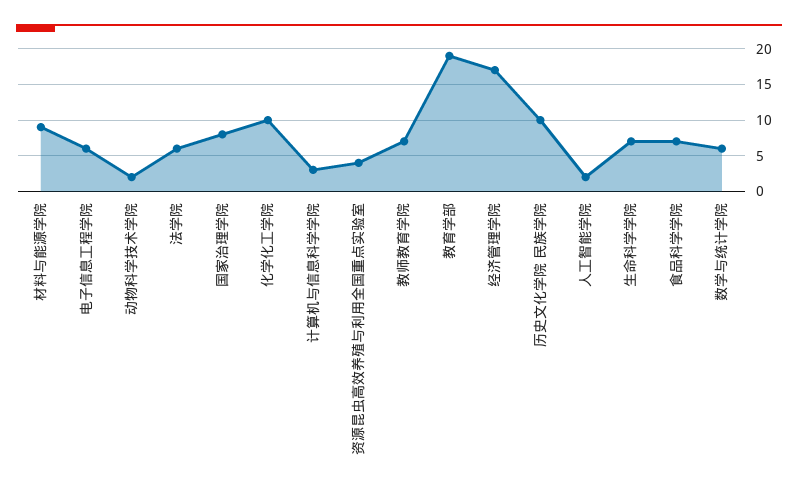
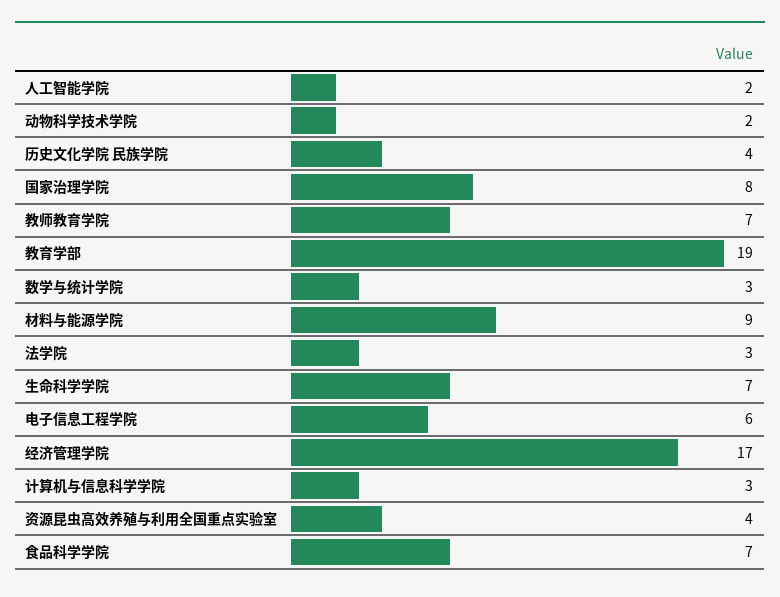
  {
    "材料与能源学院": 9,
    "电子信息工程学院": 6,
    "动物科学技术学院": 2,
-   "法学院": 6,
+   "法学院": 3,
    "国家治理学院": 8,
-   "化学化工学院": 10,
    "计算机与信息科学学院": 3,
    "资源昆虫高效养殖与利用全国重点实验室": 4,
    "教师教育学院": 7,
    "教育学部": 19,
    "经济管理学院": 17,
-   "历史文化学院 民族学院": 10,
+   "历史文化学院 民族学院": 4,
    "人工智能学院": 2,
    "生命科学学院": 7,
    "食品科学学院": 7,
-   "数学与统计学院": 6
+   "数学与统计学院": 3
  }

